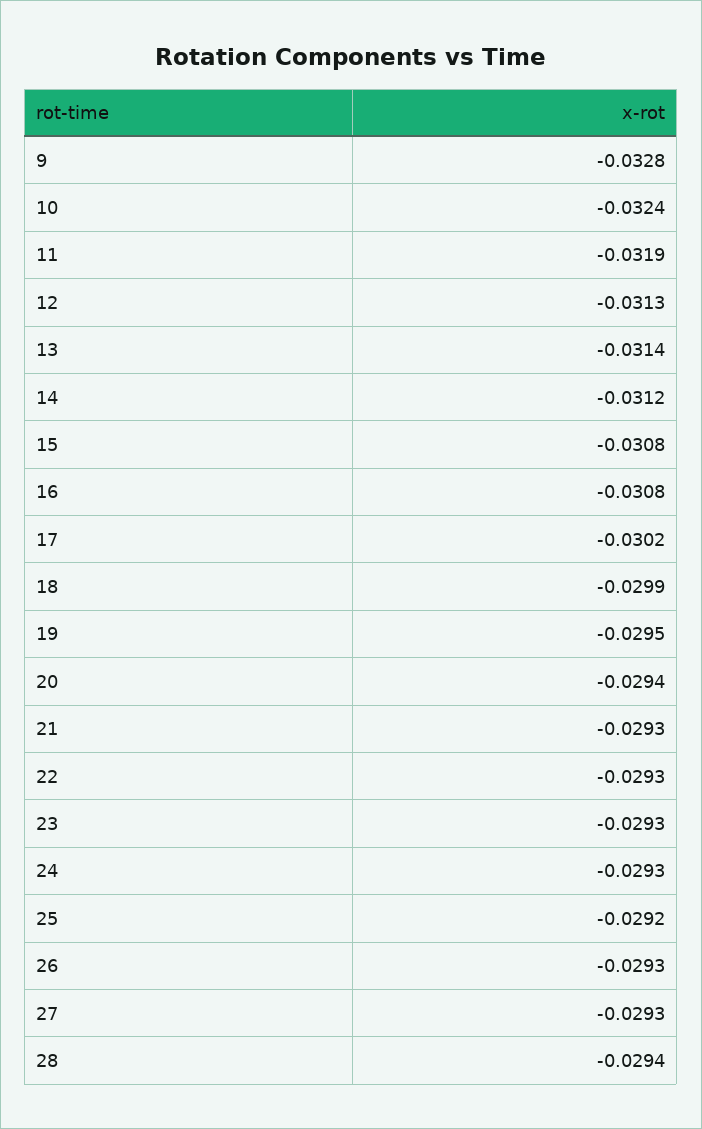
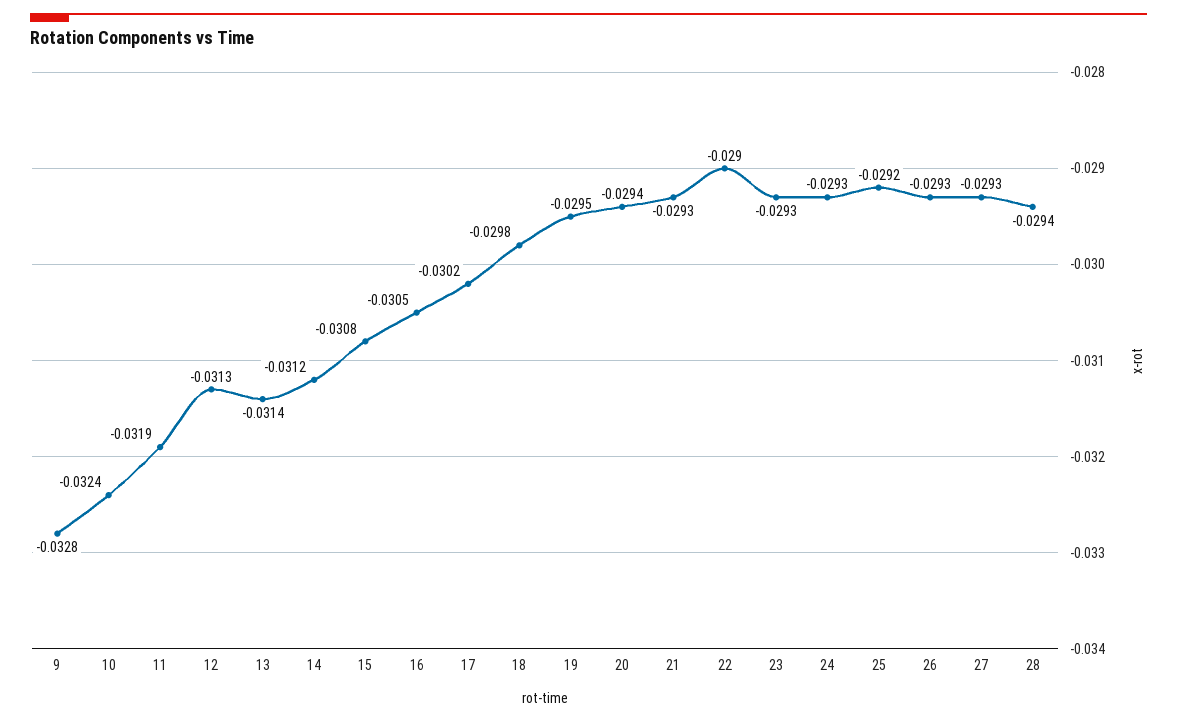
  {
    "9": -0.0328,
    "10": -0.0324,
    "11": -0.0319,
    "12": -0.0313,
    "13": -0.0314,
    "14": -0.0312,
    "15": -0.0308,
-   "16": -0.0308,
+   "16": -0.0305,
    "17": -0.0302,
-   "18": -0.0299,
+   "18": -0.0298,
    "19": -0.0295,
    "20": -0.0294,
    "21": -0.0293,
-   "22": -0.0293,
+   "22": -0.029,
    "23": -0.0293,
    "24": -0.0293,
    "25": -0.0292,
    "26": -0.0293,
    "27": -0.0293,
    "28": -0.0294
  }

